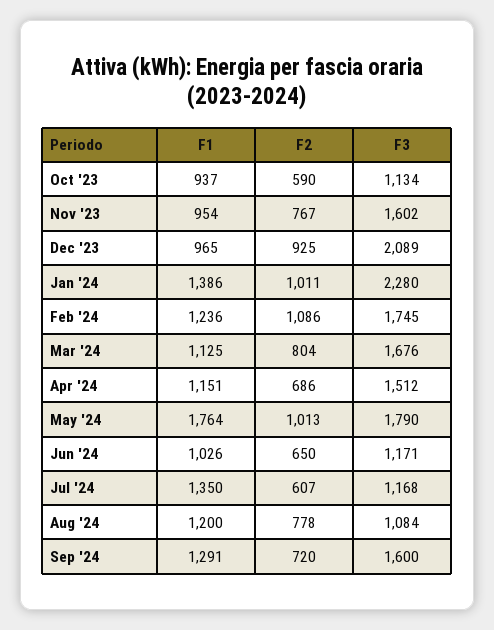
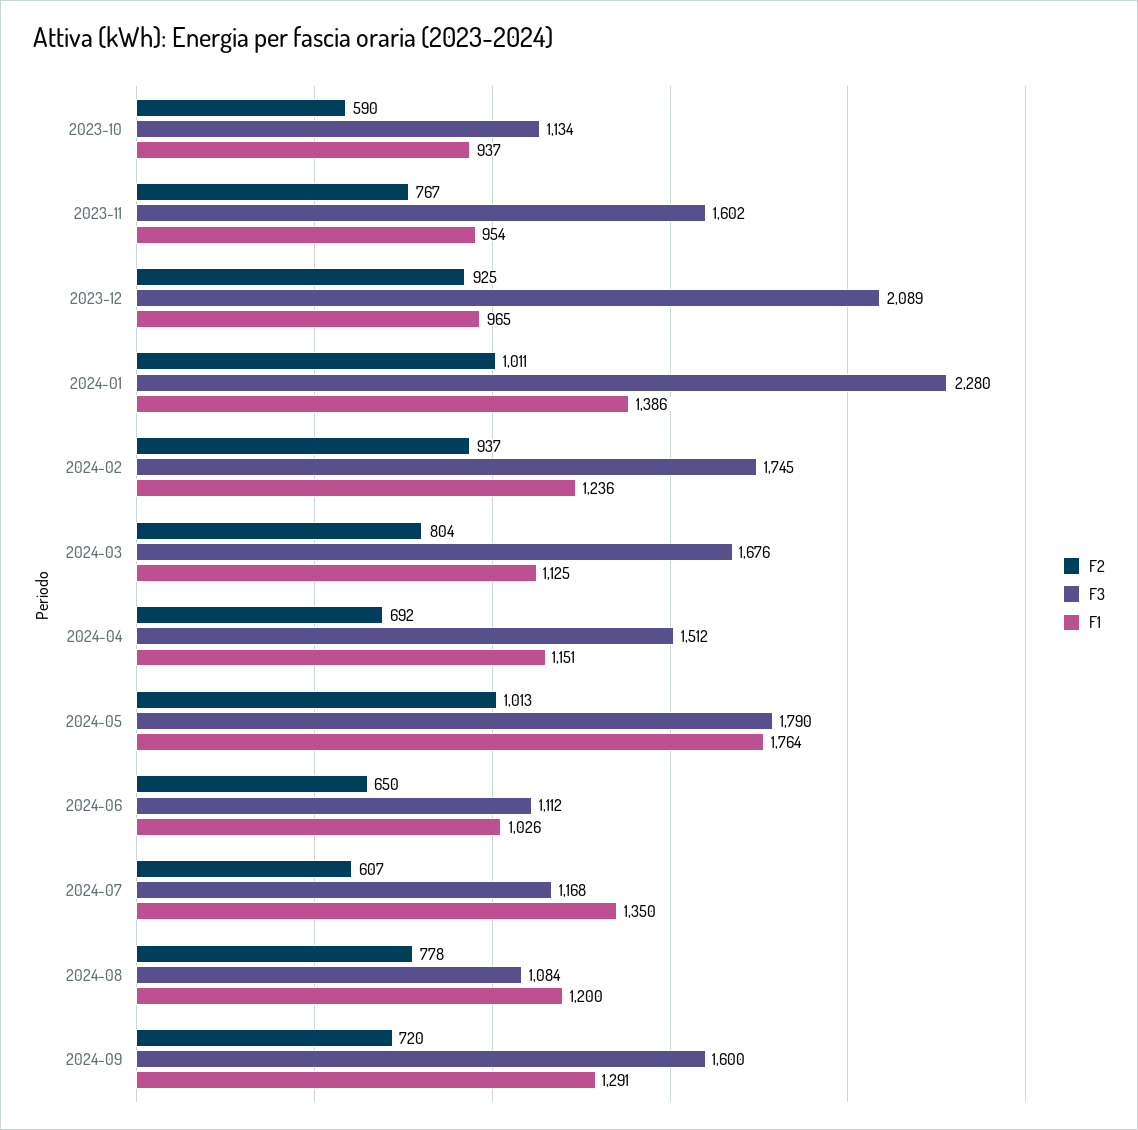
  {
    "F1": {
      "Oct '23": 937,
      "Nov '23": 954,
      "Dec '23": 965,
      "Jan '24": 1386,
      "Feb '24": 1236,
      "Mar '24": 1125,
      "Apr '24": 1151,
      "May '24": 1764,
      "Jun '24": 1026,
      "Jul '24": 1350,
      "Aug '24": 1200,
      "Sep '24": 1291
    },
    "F2": {
      "Oct '23": 590,
      "Nov '23": 767,
      "Dec '23": 925,
      "Jan '24": 1011,
-     "Feb '24": 1086,
+     "Feb '24": 937,
      "Mar '24": 804,
-     "Apr '24": 686,
+     "Apr '24": 692,
      "May '24": 1013,
      "Jun '24": 650,
      "Jul '24": 607,
      "Aug '24": 778,
      "Sep '24": 720
    },
    "F3": {
      "Oct '23": 1134,
      "Nov '23": 1602,
      "Dec '23": 2089,
      "Jan '24": 2280,
      "Feb '24": 1745,
      "Mar '24": 1676,
      "Apr '24": 1512,
      "May '24": 1790,
-     "Jun '24": 1171,
+     "Jun '24": 1112,
      "Jul '24": 1168,
      "Aug '24": 1084,
      "Sep '24": 1600
    }
  }

